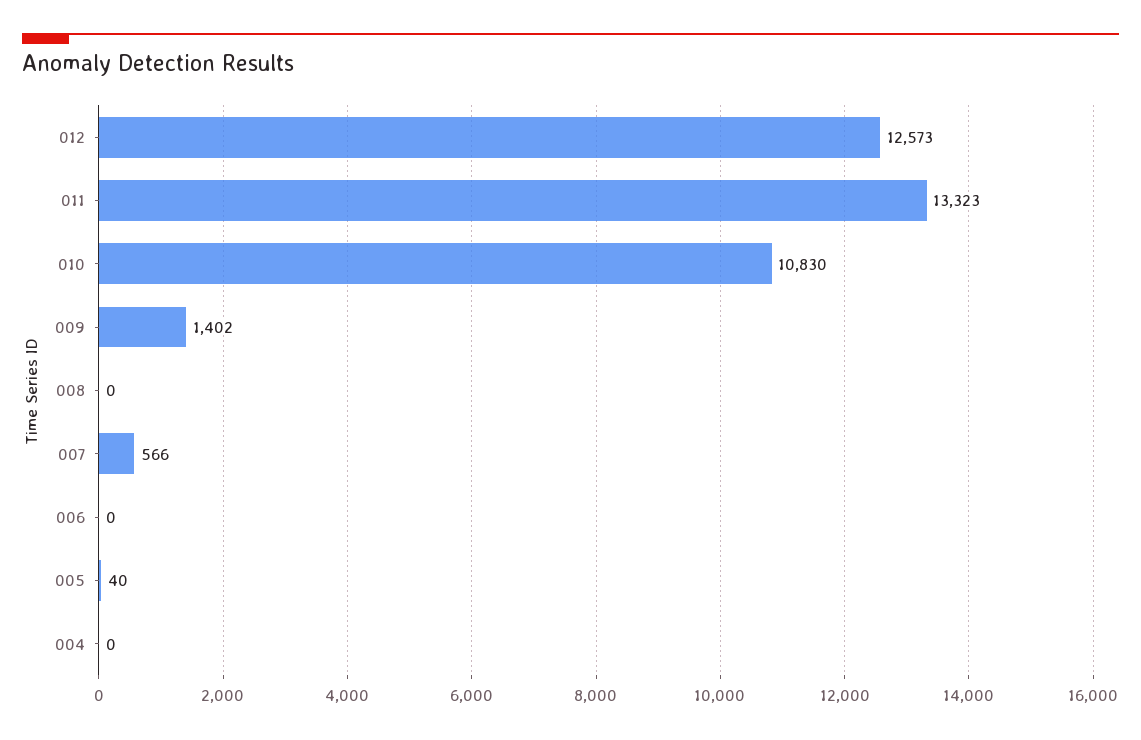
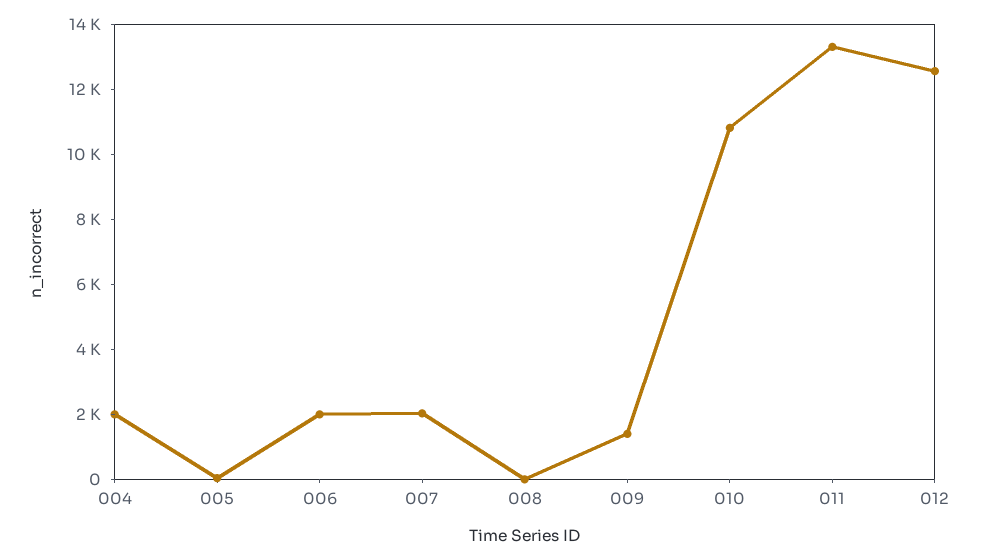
  {
    "012": 12573,
    "011": 13323,
    "010": 10830,
    "009": 1402,
    "008": 0,
-   "007": 566,
+   "007": 2000,
-   "006": 0,
+   "006": 2000,
    "005": 40,
-   "004": 0
+   "004": 2000
  }

